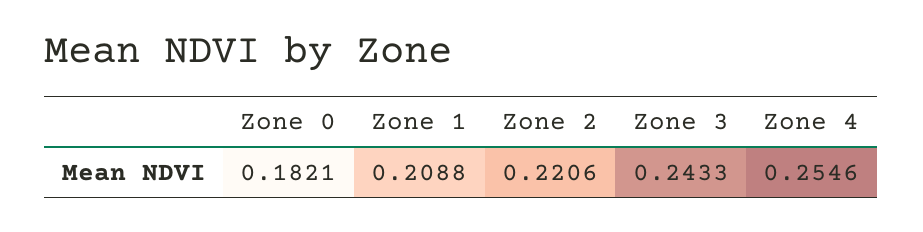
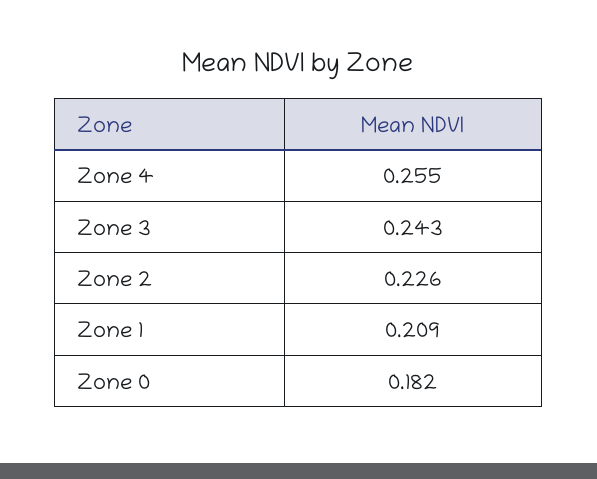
  {
    "Zone 0": 0.1821,
    "Zone 1": 0.2088,
-   "Zone 2": 0.2206,
+   "Zone 2": 0.226,
    "Zone 3": 0.2433,
    "Zone 4": 0.2546
  }

